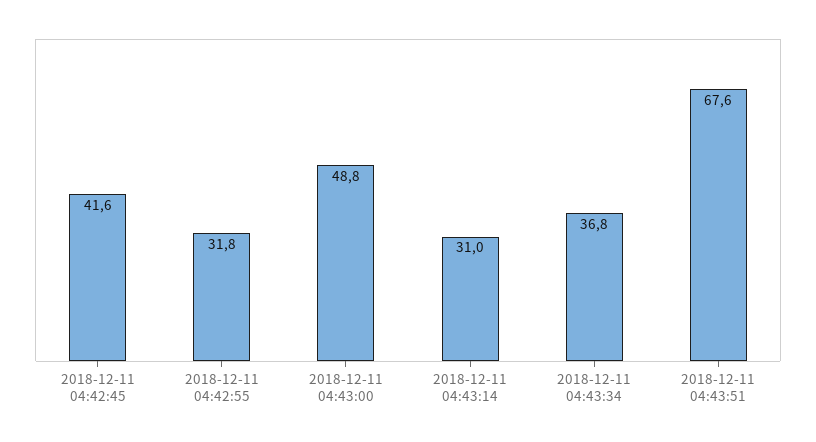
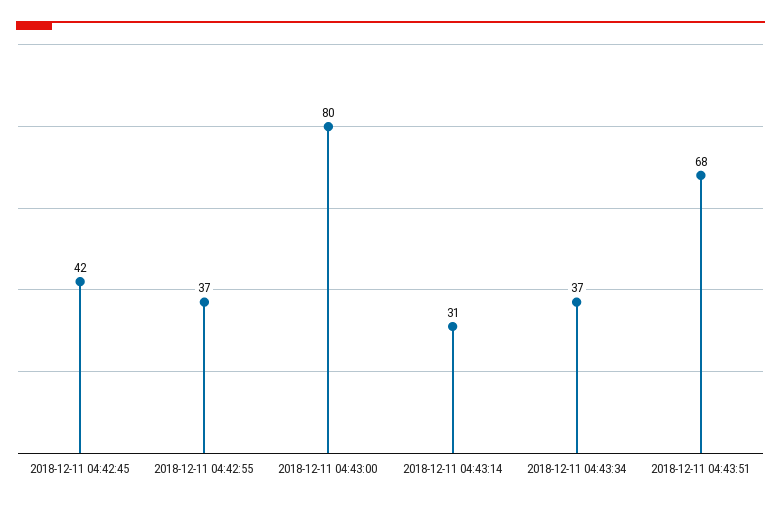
  {
    "2018-12-11 04:42:45": 41.6,
-   "2018-12-11 04:42:55": 31.8,
+   "2018-12-11 04:42:55": 37,
-   "2018-12-11 04:43:00": 48.8,
+   "2018-12-11 04:43:00": 80,
    "2018-12-11 04:43:14": 31,
    "2018-12-11 04:43:34": 36.8,
    "2018-12-11 04:43:51": 67.6
  }

